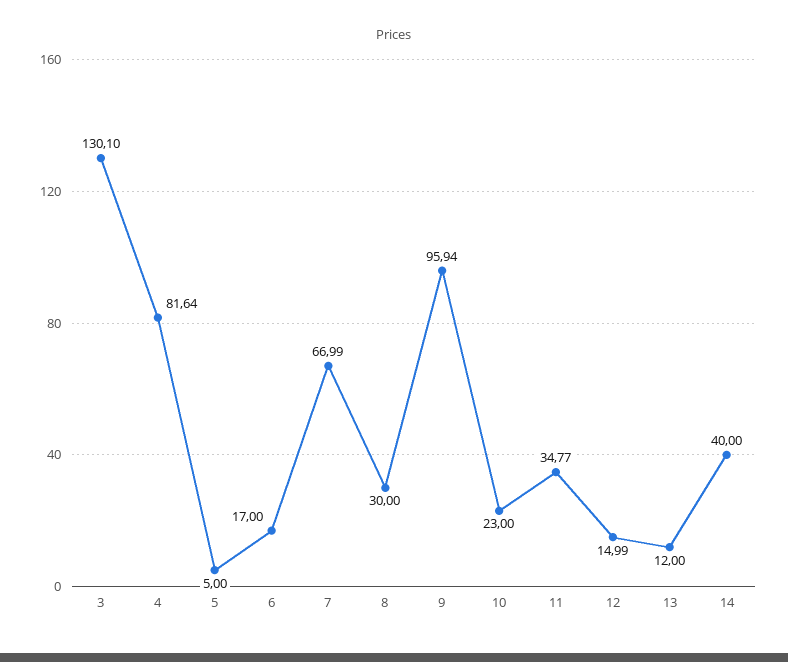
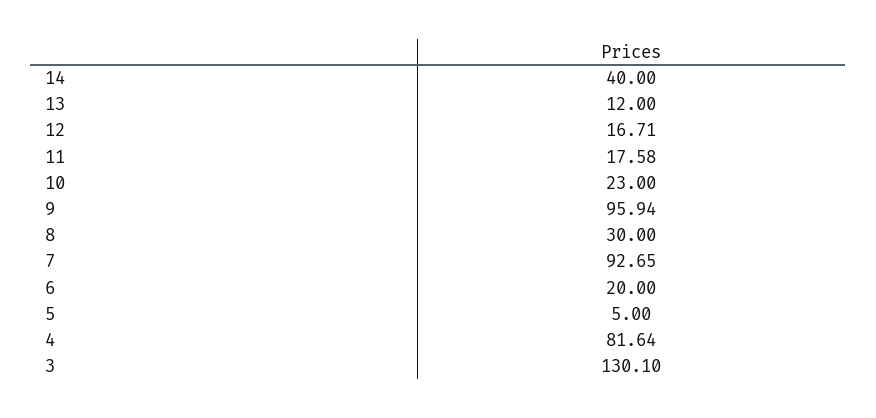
  {
    "3": 130.1,
    "4": 81.64,
    "5": 5,
-   "6": 17,
+   "6": 20,
-   "7": 66.99,
+   "7": 92.65,
    "8": 30,
    "9": 95.94,
    "10": 23,
-   "11": 34.77,
+   "11": 17.58,
-   "12": 14.99,
+   "12": 16.71,
    "13": 12,
    "14": 40
  }

